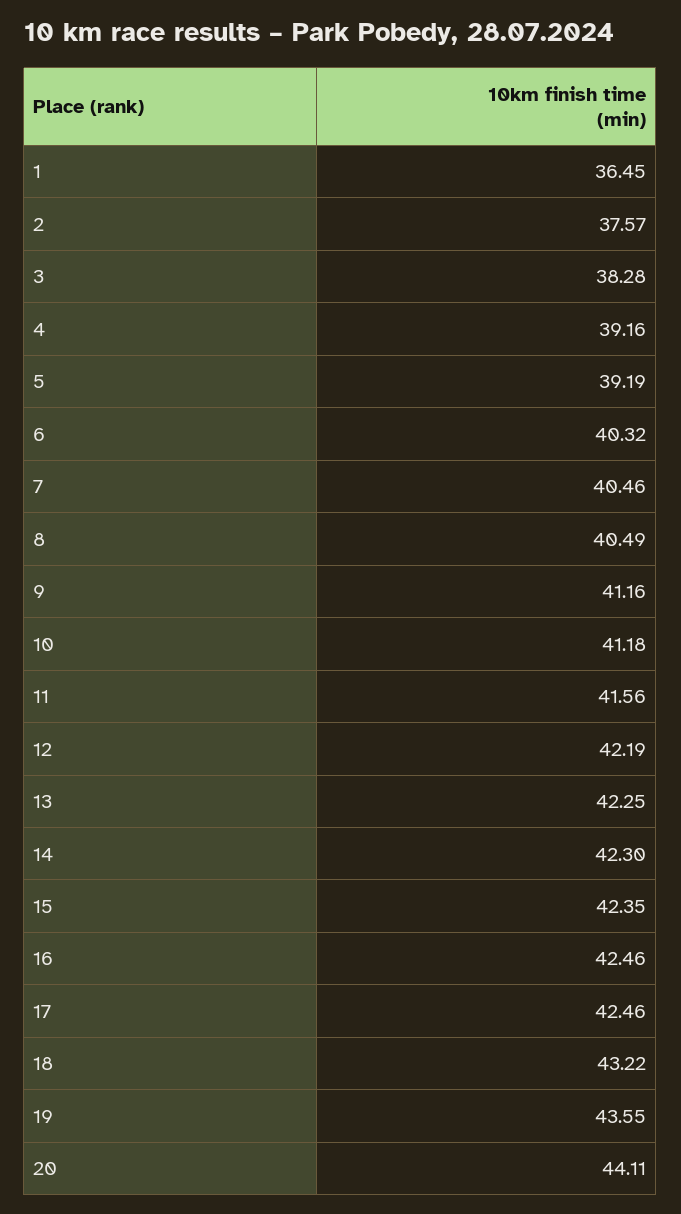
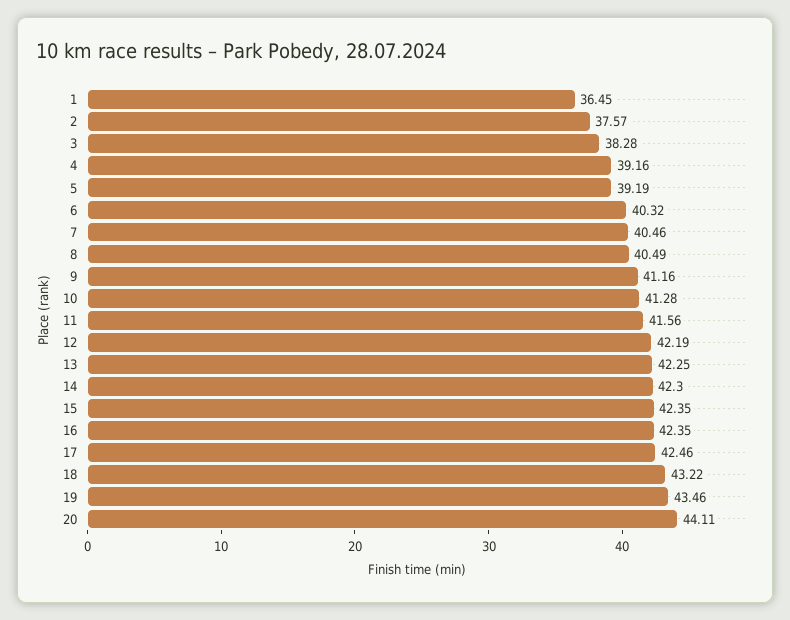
  {
    "1": 36.45,
    "2": 37.57,
    "3": 38.28,
    "4": 39.16,
    "5": 39.19,
    "6": 40.32,
    "7": 40.46,
    "8": 40.49,
    "9": 41.16,
-   "10": 41.18,
+   "10": 41.28,
    "11": 41.56,
    "12": 42.19,
    "13": 42.25,
    "14": 42.3,
    "15": 42.35,
-   "16": 42.46,
+   "16": 42.35,
    "17": 42.46,
    "18": 43.22,
-   "19": 43.55,
+   "19": 43.46,
    "20": 44.11
  }

